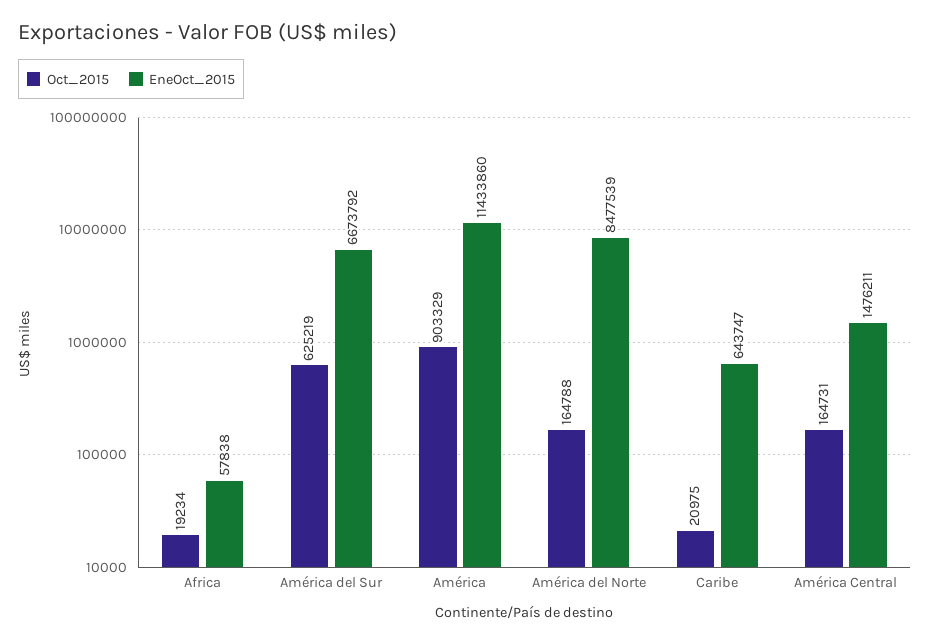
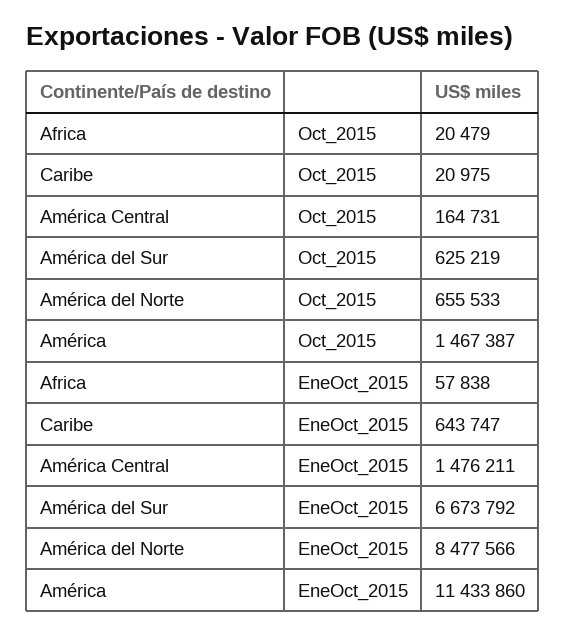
  {
    "Oct_2015": {
-     "Africa": 19234,
+     "Africa": 20479,
      "América del Sur": 625219,
-     "América": 903329,
+     "América": 1467387,
-     "América del Norte": 164788,
+     "América del Norte": 655533,
      "Caribe": 20975,
      "América Central": 164731
    },
    "EneOct_2015": {
      "Africa": 57838,
      "América del Sur": 6673792,
      "América": 11433860,
-     "América del Norte": 8477539,
+     "América del Norte": 8477566,
      "Caribe": 643747,
      "América Central": 1476211
    }
  }

